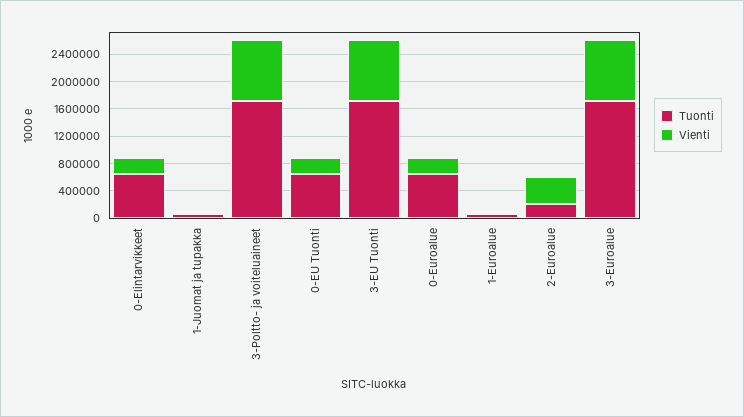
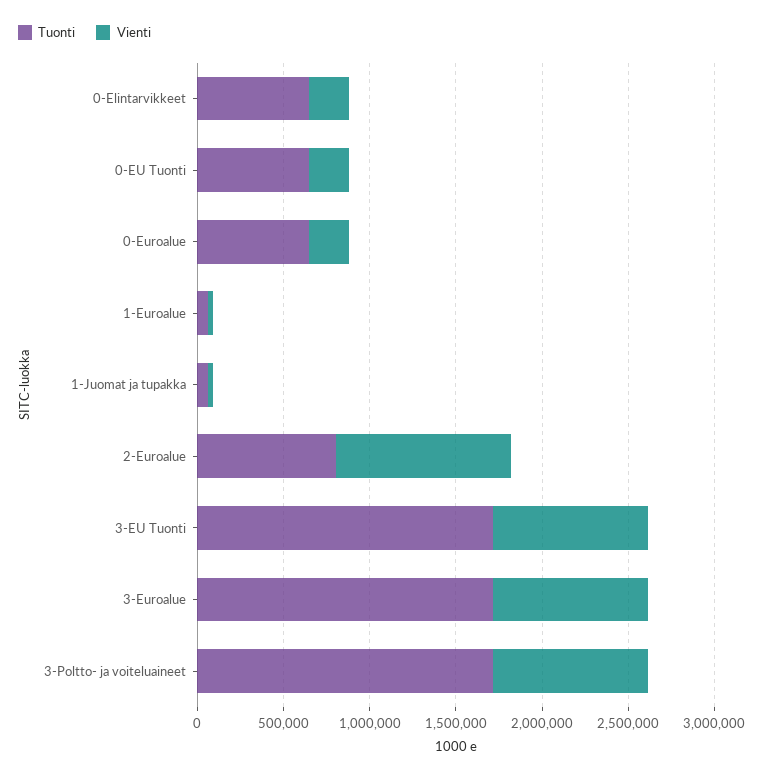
  {
    "Tuonti": {
      "0-Elintarvikkeet": 600000,
      "1-Juomat ja tupakka": 100000,
      "3-Poltto- ja voiteluaineet": 1700000,
      "0-EU Tuonti": 600000,
      "3-EU Tuonti": 1700000,
      "0-Euroalue": 600000,
      "1-Euroalue": 100000,
-     "2-Euroalue": 200000,
+     "2-Euroalue": 800000,
      "3-Euroalue": 1700000
    },
    "Vienti": {
      "0-Elintarvikkeet": 200000,
      "1-Juomat ja tupakka": 0,
      "3-Poltto- ja voiteluaineet": 900000,
      "0-EU Tuonti": 200000,
      "3-EU Tuonti": 900000,
      "0-Euroalue": 200000,
      "1-Euroalue": 0,
-     "2-Euroalue": 400000,
+     "2-Euroalue": 1000000,
      "3-Euroalue": 900000
    }
  }

